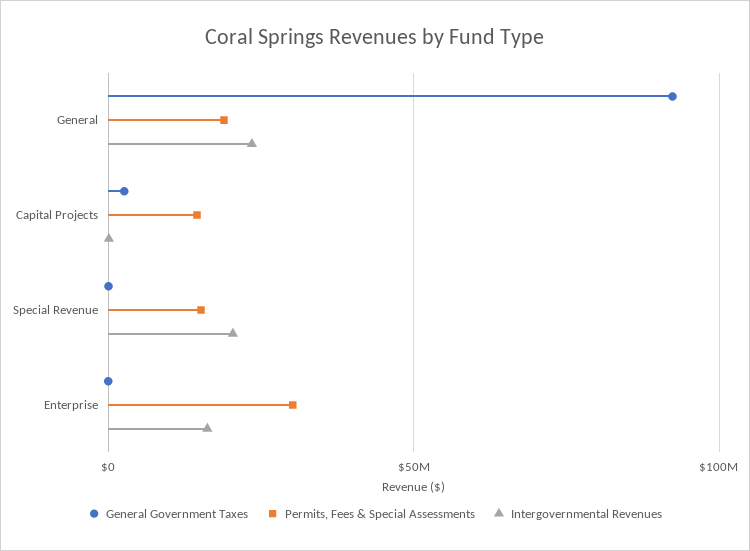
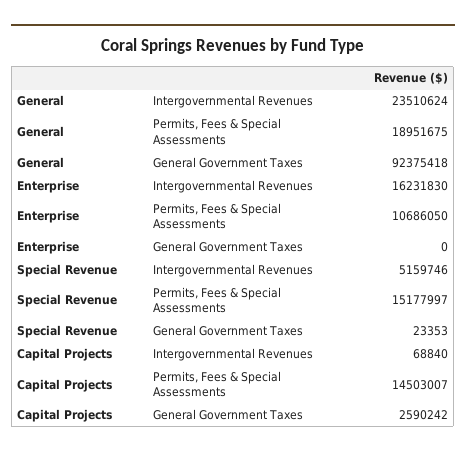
  {
    "General Government Taxes": {
      "General": 92375418,
      "Capital Projects": 2590242,
      "Special Revenue": 23353,
      "Enterprise": 0
    },
    "Permits, Fees & Special Assessments": {
      "General": 18951675,
      "Capital Projects": 14503007,
      "Special Revenue": 15177997,
-     "Enterprise": 30000000
+     "Enterprise": 10686050
    },
    "Intergovernmental Revenues": {
      "General": 23510624,
      "Capital Projects": 68840,
-     "Special Revenue": 20000000,
+     "Special Revenue": 5159746,
      "Enterprise": 16231830
    }
  }

